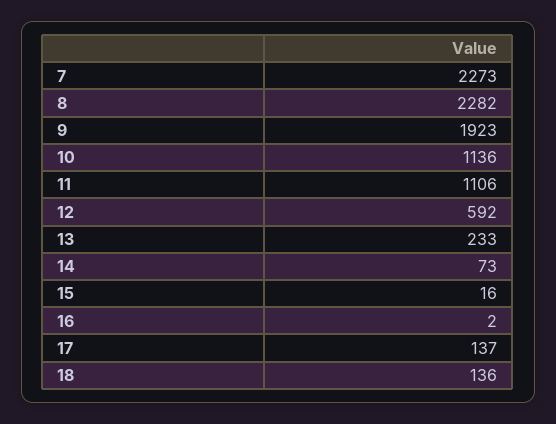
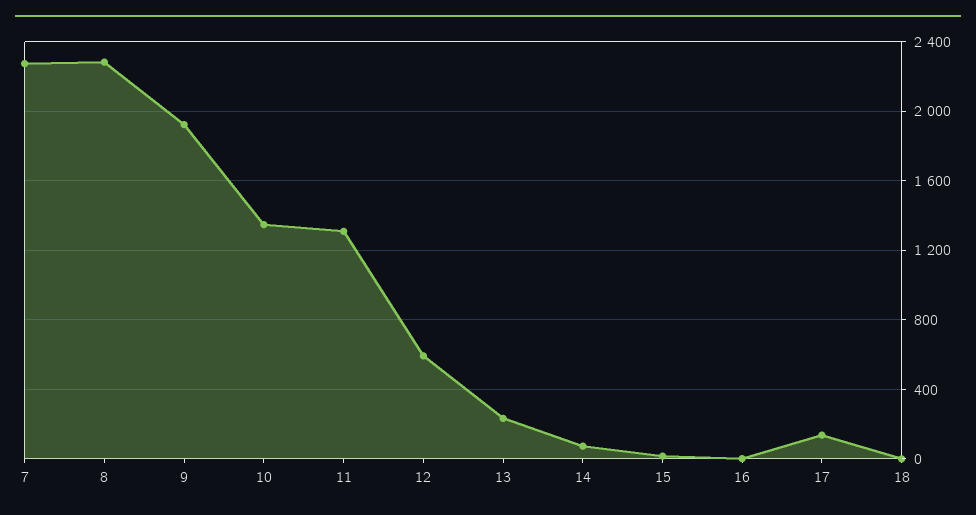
  {
    "7": 2273,
    "8": 2282,
    "9": 1923,
-   "10": 1136,
+   "10": 1350,
-   "11": 1106,
+   "11": 1300,
    "12": 592,
    "13": 233,
    "14": 73,
    "15": 16,
    "16": 2,
    "17": 137,
-   "18": 136
+   "18": 0
  }

